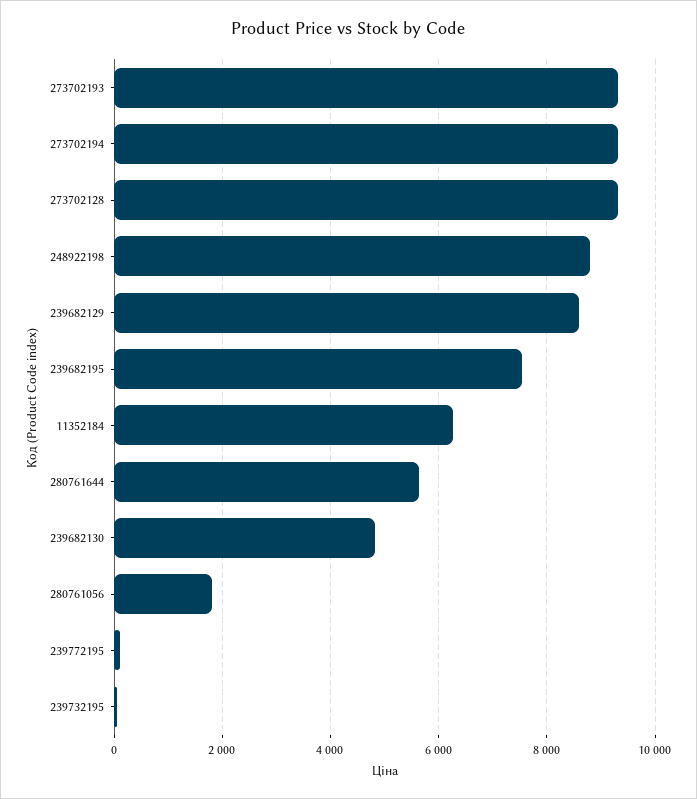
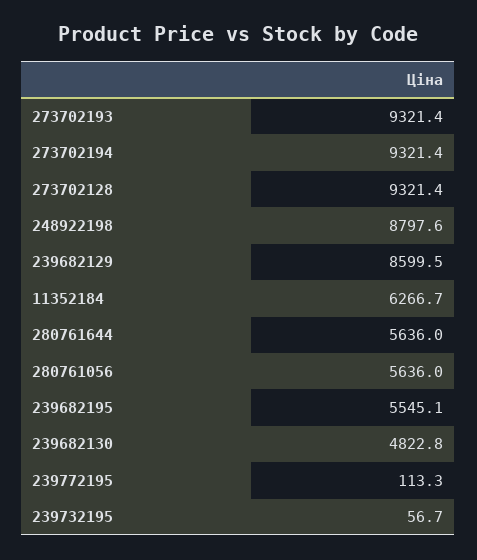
  {
    "273702193": 9321.4,
    "273702194": 9321.4,
    "273702128": 9321.4,
    "248922198": 8797.6,
    "239682129": 8599.5,
-   "239682195": 7600,
+   "239682195": 5545.1,
    "11352184": 6266.7,
    "280761644": 5636,
    "239682130": 4822.8,
-   "280761056": 1800,
+   "280761056": 5636,
    "239772195": 113.3,
    "239732195": 56.7
  }

